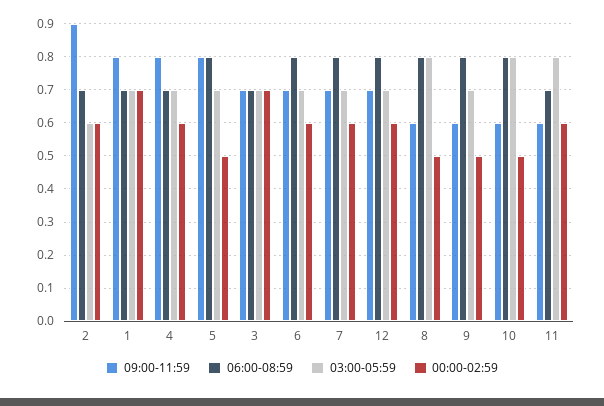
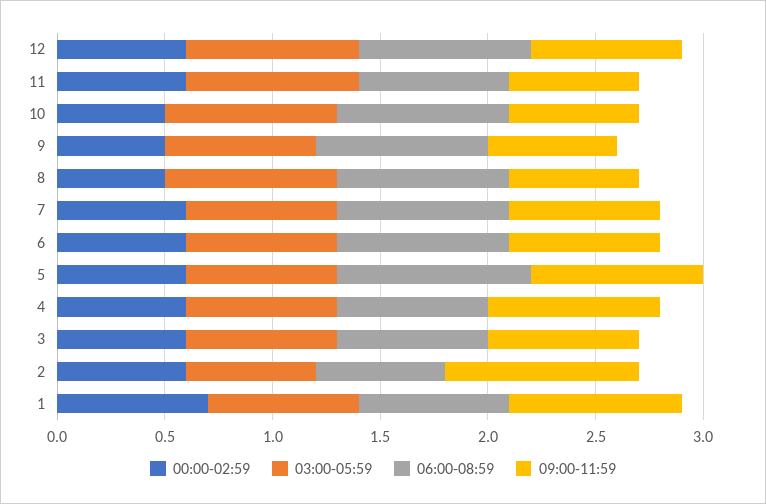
  {
    "09:00-11:59": {
      "2": 0.9,
      "1": 0.8,
      "4": 0.8,
      "5": 0.8,
      "3": 0.7,
      "6": 0.7,
      "7": 0.7,
      "12": 0.7,
      "8": 0.6,
      "9": 0.6,
      "10": 0.6,
      "11": 0.6
    },
    "06:00-08:59": {
-     "2": 0.7,
+     "2": 0.6,
      "1": 0.7,
      "4": 0.7,
-     "5": 0.8,
+     "5": 0.9,
      "3": 0.7,
      "6": 0.8,
      "7": 0.8,
      "12": 0.8,
      "8": 0.8,
      "9": 0.8,
      "10": 0.8,
      "11": 0.7
    },
    "03:00-05:59": {
      "2": 0.6,
      "1": 0.7,
      "4": 0.7,
      "5": 0.7,
      "3": 0.7,
      "6": 0.7,
      "7": 0.7,
-     "12": 0.7,
+     "12": 0.8,
      "8": 0.8,
      "9": 0.7,
      "10": 0.8,
      "11": 0.8
    },
    "00:00-02:59": {
      "2": 0.6,
      "1": 0.7,
      "4": 0.6,
-     "5": 0.5,
+     "5": 0.6,
-     "3": 0.7,
+     "3": 0.6,
      "6": 0.6,
      "7": 0.6,
      "12": 0.6,
      "8": 0.5,
      "9": 0.5,
      "10": 0.5,
      "11": 0.6
    }
  }

